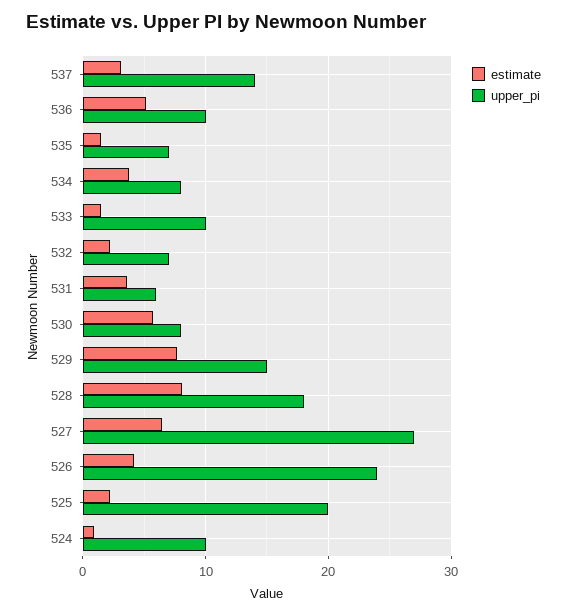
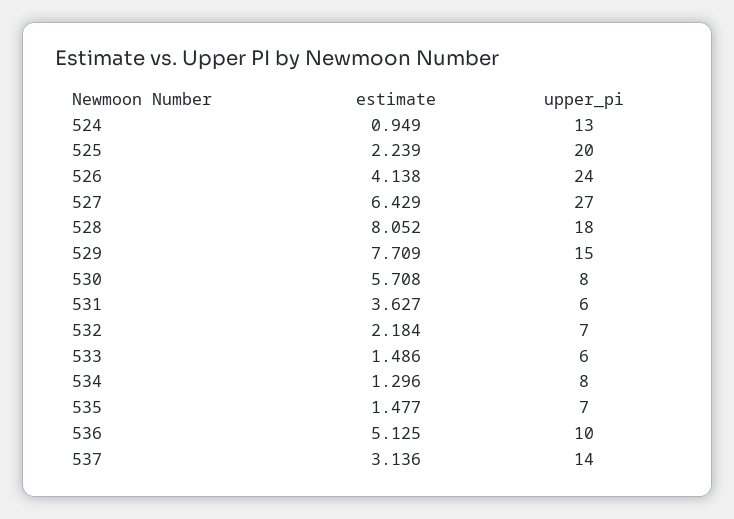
  {
    "estimate": {
      "537": 3.136,
      "536": 5.125,
      "535": 1.477,
-     "534": 4,
+     "534": 1.296,
      "533": 1.486,
      "532": 2.184,
      "531": 3.627,
      "530": 5.708,
      "529": 7.709,
      "528": 8.052,
      "527": 6.429,
      "526": 4.138,
      "525": 2.239,
      "524": 0.949
    },
    "upper_pi": {
      "537": 14,
      "536": 10,
      "535": 7,
      "534": 8,
-     "533": 10,
+     "533": 6,
      "532": 7,
      "531": 6,
      "530": 8,
      "529": 15,
      "528": 18,
      "527": 27,
      "526": 24,
      "525": 20,
-     "524": 10
+     "524": 13
    }
  }

